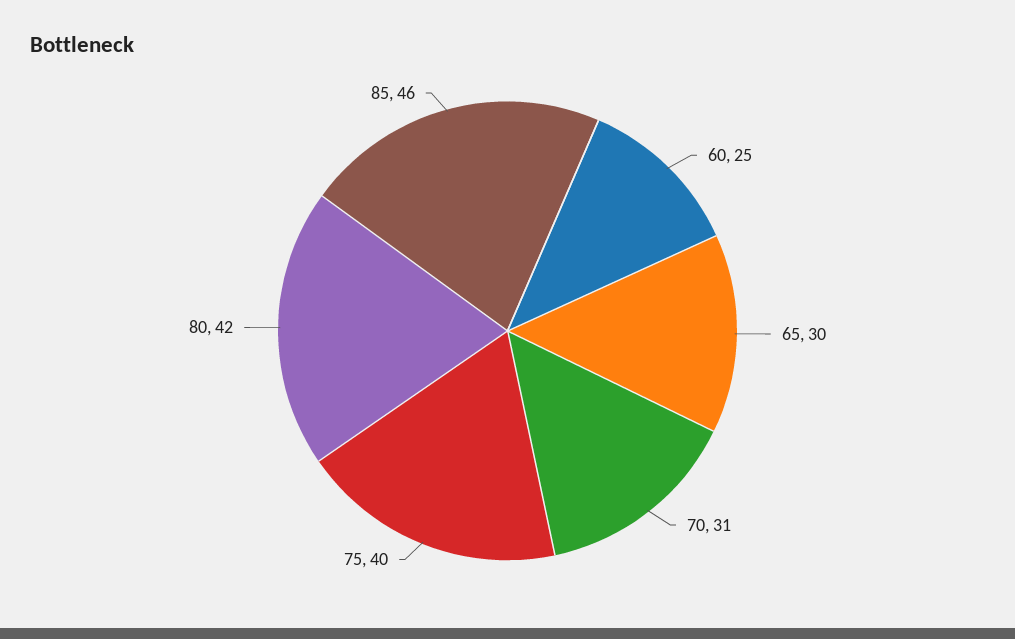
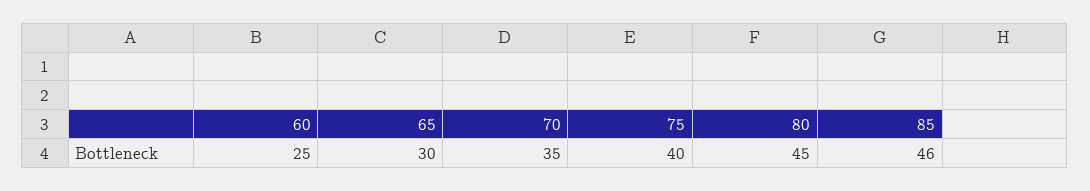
  {
    "60": 25,
    "65": 30,
-   "70": 31,
+   "70": 35,
    "75": 40,
-   "80": 42,
+   "80": 45,
    "85": 46
  }

